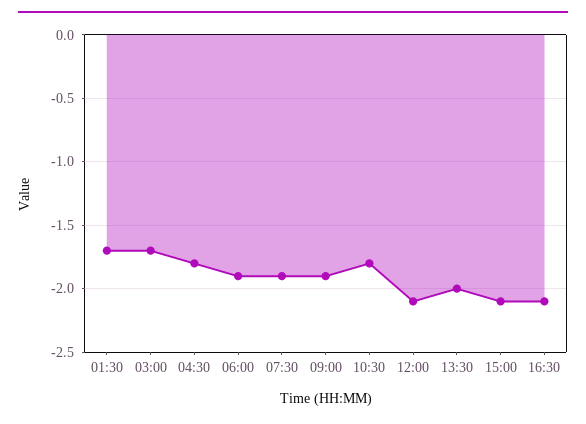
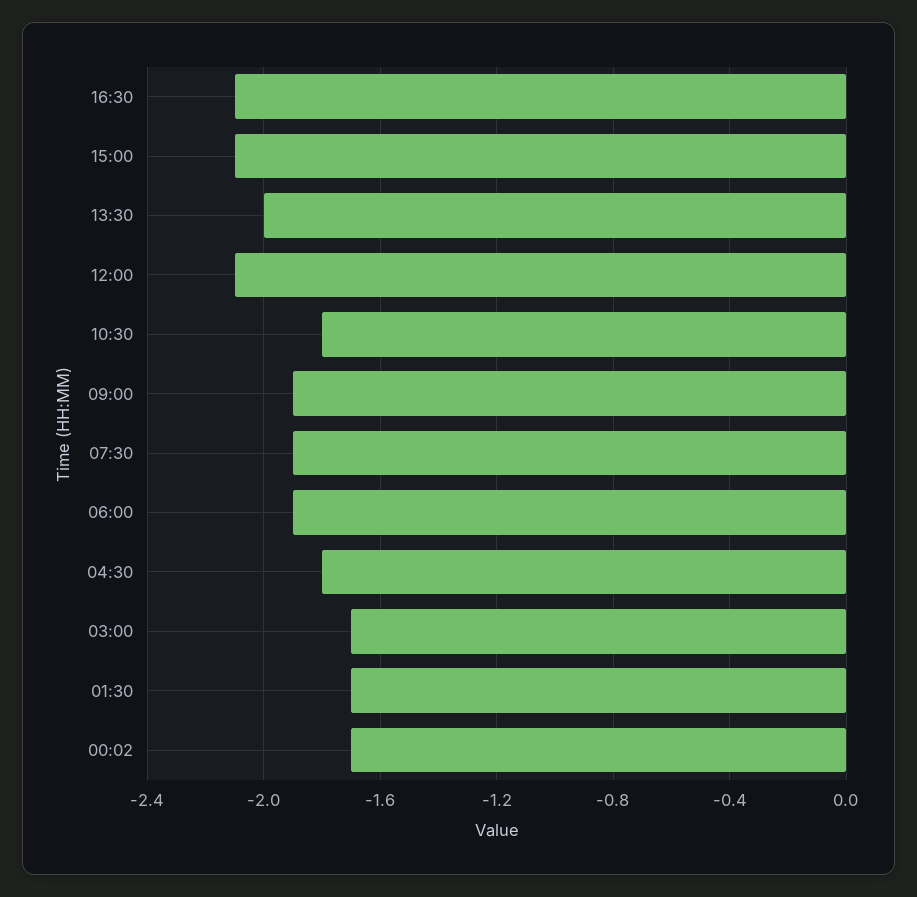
  {
    "01:30": -1.7,
    "03:00": -1.7,
    "04:30": -1.8,
    "06:00": -1.9,
    "07:30": -1.9,
    "09:00": -1.9,
    "10:30": -1.8,
    "12:00": -2.1,
    "13:30": -2,
    "15:00": -2.1,
-   "16:30": -2.1
+   "16:30": -2.1,
+   "00:02": -1.7
  }

